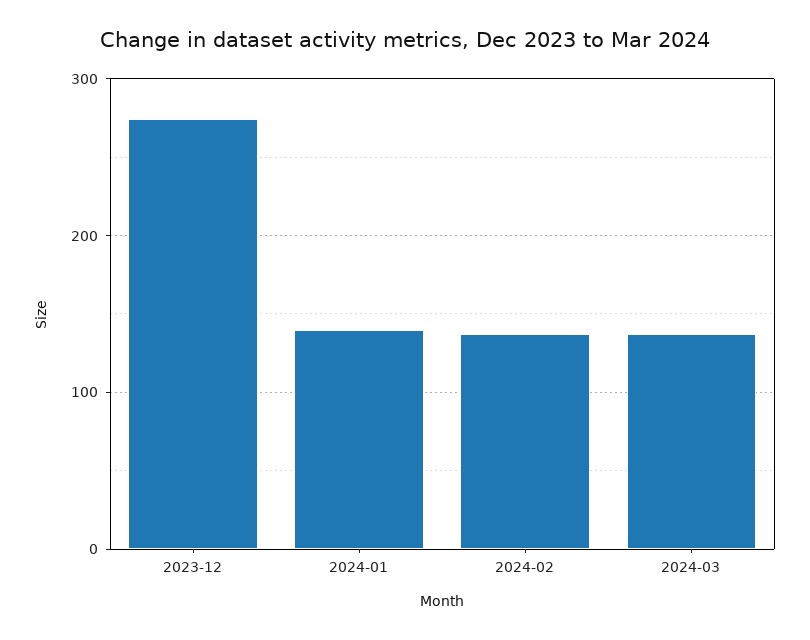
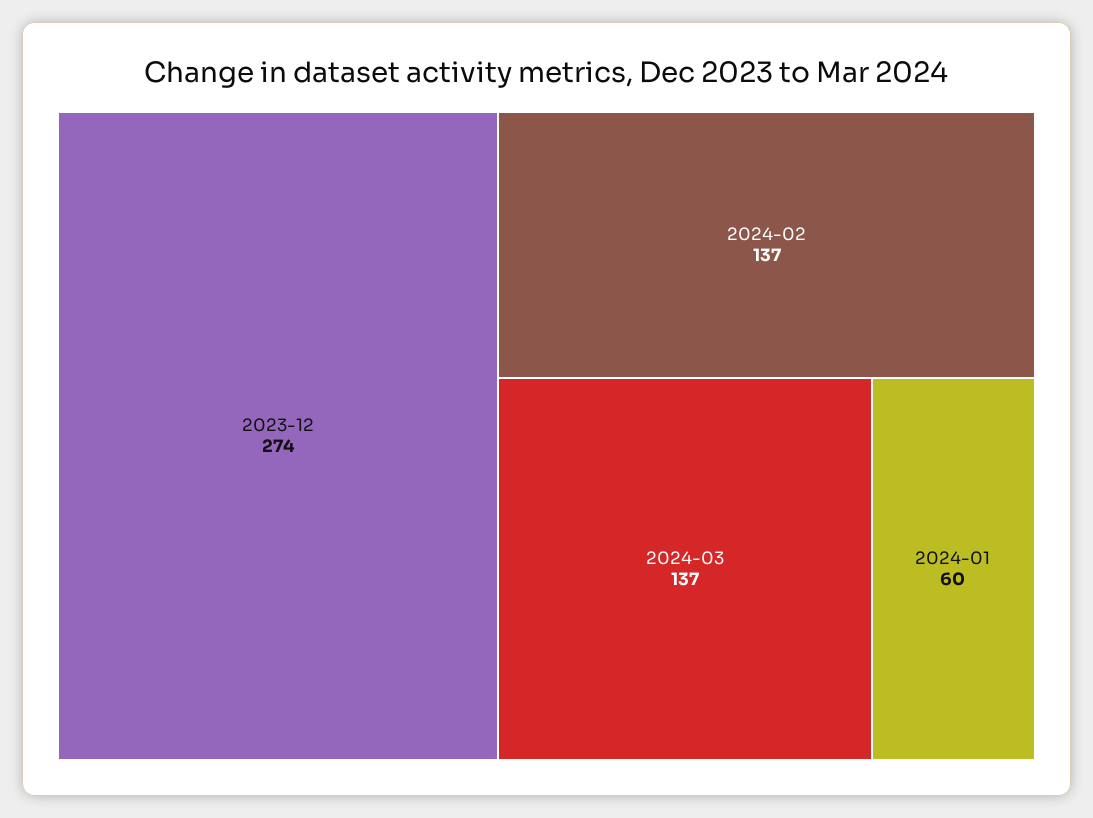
  {
    "2023-12": 274,
-   "2024-01": 140,
+   "2024-01": 60,
    "2024-02": 137,
    "2024-03": 137
  }

